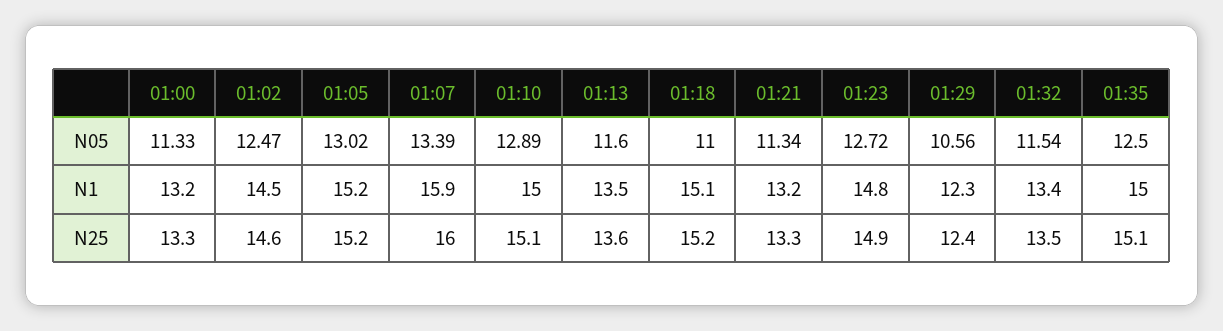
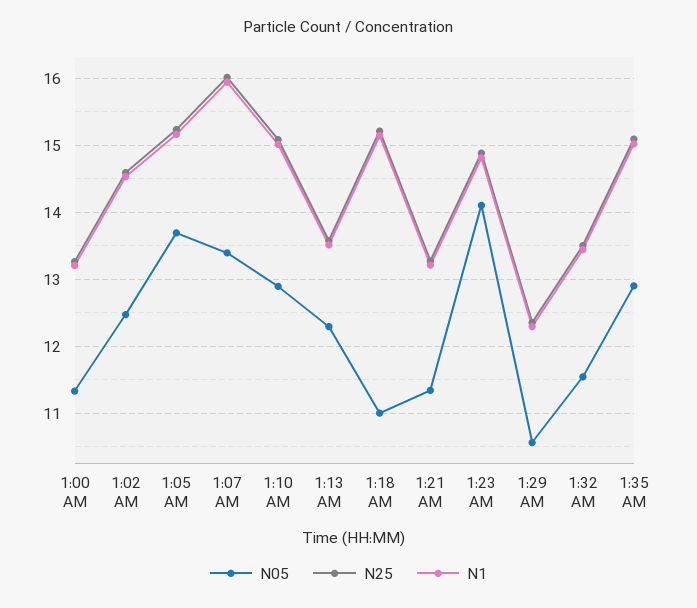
  {
    "N05": {
      "01:00": 11.33,
      "01:02": 12.47,
-     "01:05": 13.02,
+     "01:05": 13.7,
      "01:07": 13.39,
      "01:10": 12.89,
-     "01:13": 11.6,
+     "01:13": 12.3,
      "01:18": 11,
      "01:21": 11.34,
-     "01:23": 12.72,
+     "01:23": 14.1,
      "01:29": 10.56,
      "01:32": 11.54,
-     "01:35": 12.5
+     "01:35": 12.9
    },
    "N1": {
      "01:00": 13.2,
      "01:02": 14.5,
      "01:05": 15.2,
      "01:07": 15.9,
      "01:10": 15,
      "01:13": 13.5,
      "01:18": 15.1,
      "01:21": 13.2,
      "01:23": 14.8,
      "01:29": 12.3,
      "01:32": 13.4,
      "01:35": 15
    },
    "N25": {
      "01:00": 13.3,
      "01:02": 14.6,
      "01:05": 15.2,
      "01:07": 16,
      "01:10": 15.1,
      "01:13": 13.6,
      "01:18": 15.2,
      "01:21": 13.3,
      "01:23": 14.9,
      "01:29": 12.4,
      "01:32": 13.5,
      "01:35": 15.1
    }
  }

